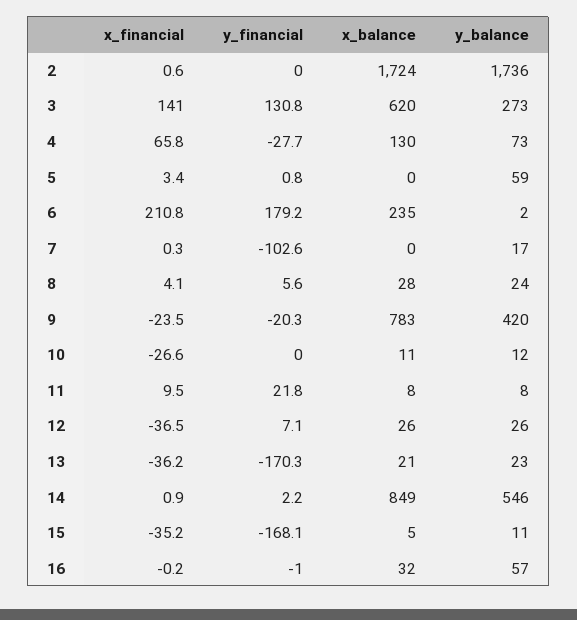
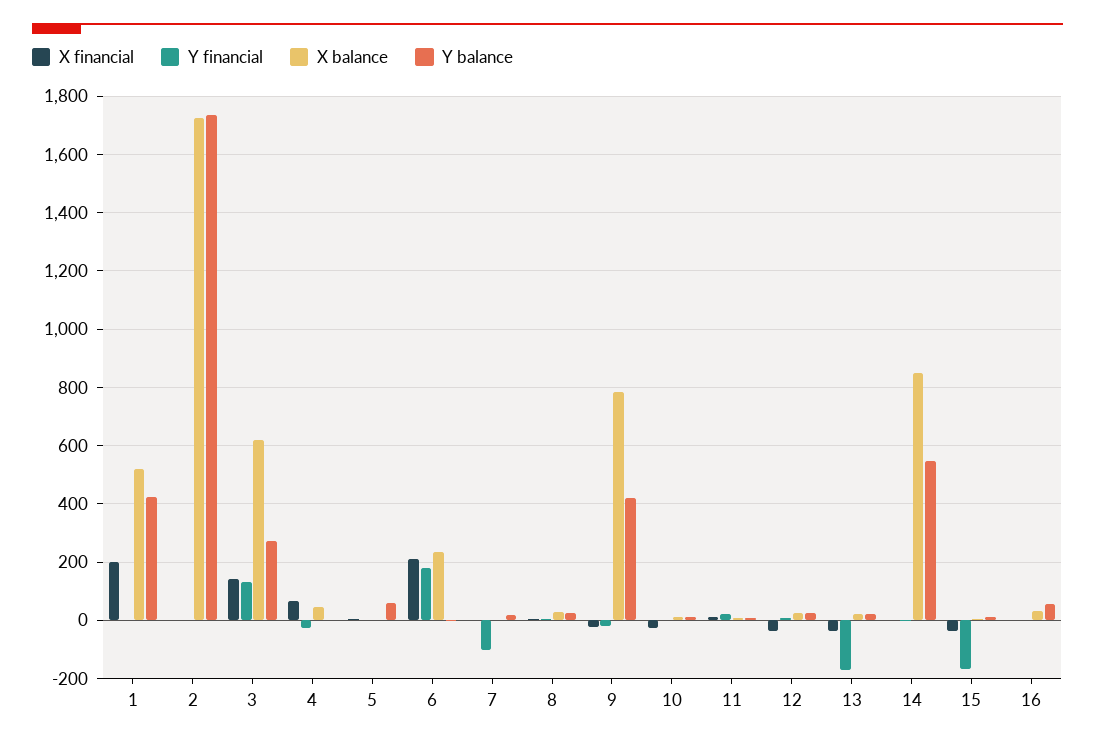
  {
    "x_financial": {
      "2": 0.6,
      "3": 141,
      "4": 65.8,
      "5": 3.4,
      "6": 210.8,
      "7": 0.3,
      "8": 4.1,
      "9": -23.5,
      "10": -26.6,
      "11": 9.5,
      "12": -36.5,
      "13": -36.2,
      "14": 0.9,
      "15": -35.2,
-     "16": -0.2
+     "16": -0.2,
+     "1": 200
    },
    "y_financial": {
      "2": 0,
      "3": 130.8,
      "4": -27.7,
      "5": 0.8,
      "6": 179.2,
      "7": -102.6,
      "8": 5.6,
      "9": -20.3,
      "10": 0,
      "11": 21.8,
      "12": 7.1,
      "13": -170.3,
      "14": 2.2,
      "15": -168.1,
-     "16": -1
+     "16": -1,
+     "1": 0
    },
    "x_balance": {
      "2": 1724,
      "3": 620,
-     "4": 130,
+     "4": 50,
      "5": 0,
      "6": 235,
      "7": 0,
      "8": 28,
      "9": 783,
      "10": 11,
      "11": 8,
      "12": 26,
      "13": 21,
      "14": 849,
      "15": 5,
-     "16": 32
+     "16": 32,
+     "1": 525
    },
    "y_balance": {
      "2": 1736,
      "3": 273,
-     "4": 73,
+     "4": 0,
      "5": 59,
      "6": 2,
      "7": 17,
      "8": 24,
      "9": 420,
      "10": 12,
      "11": 8,
      "12": 26,
      "13": 23,
      "14": 546,
      "15": 11,
-     "16": 57
+     "16": 57,
+     "1": 425
    }
  }

